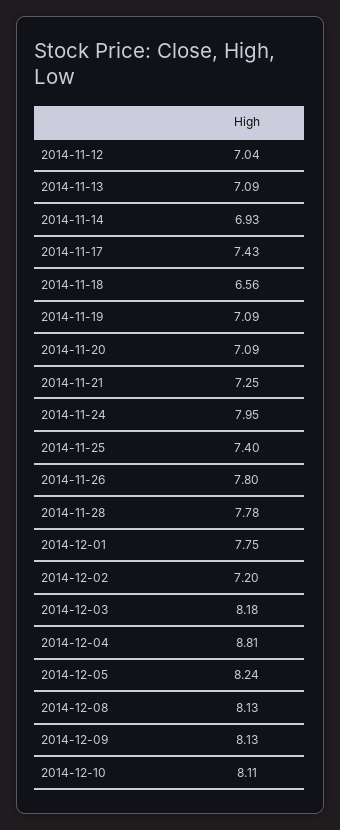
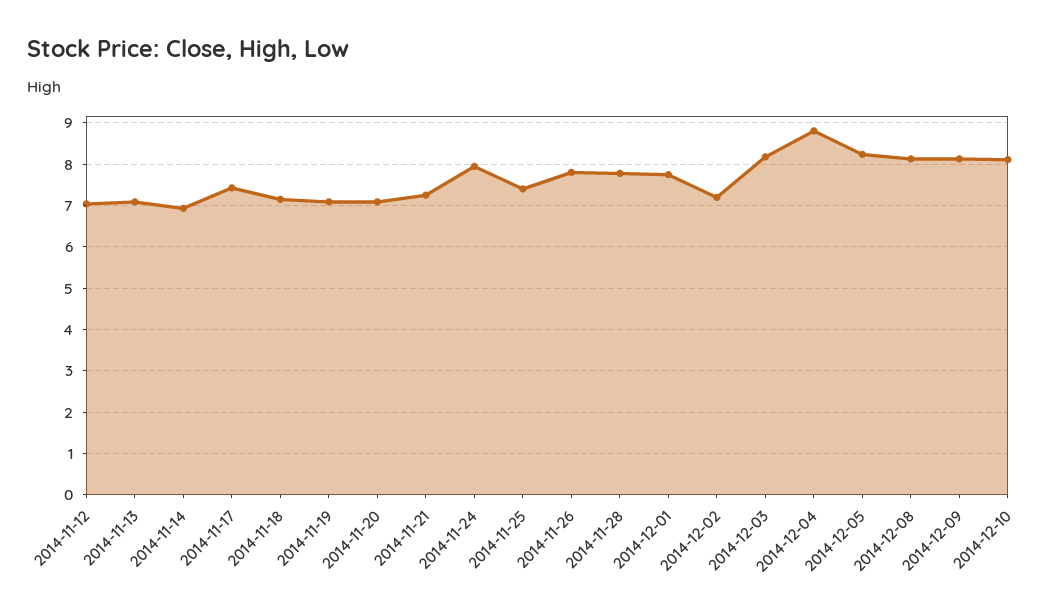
  {
    "2014-11-12": 7.04,
    "2014-11-13": 7.09,
    "2014-11-14": 6.93,
    "2014-11-17": 7.43,
-   "2014-11-18": 6.56,
+   "2014-11-18": 7.2,
    "2014-11-19": 7.09,
    "2014-11-20": 7.09,
    "2014-11-21": 7.25,
    "2014-11-24": 7.95,
    "2014-11-25": 7.4,
    "2014-11-26": 7.8,
    "2014-11-28": 7.78,
    "2014-12-01": 7.75,
    "2014-12-02": 7.2,
    "2014-12-03": 8.18,
    "2014-12-04": 8.81,
    "2014-12-05": 8.24,
    "2014-12-08": 8.13,
    "2014-12-09": 8.13,
    "2014-12-10": 8.11
  }

